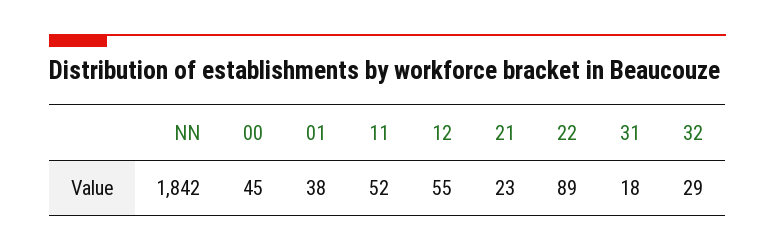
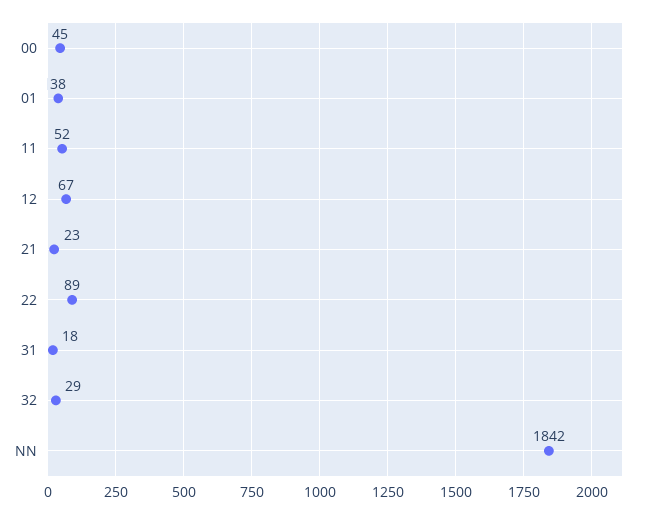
  {
    "NN": 1842,
    "00": 45,
    "01": 38,
    "11": 52,
-   "12": 55,
+   "12": 67,
    "21": 23,
    "22": 89,
    "31": 18,
    "32": 29
  }

